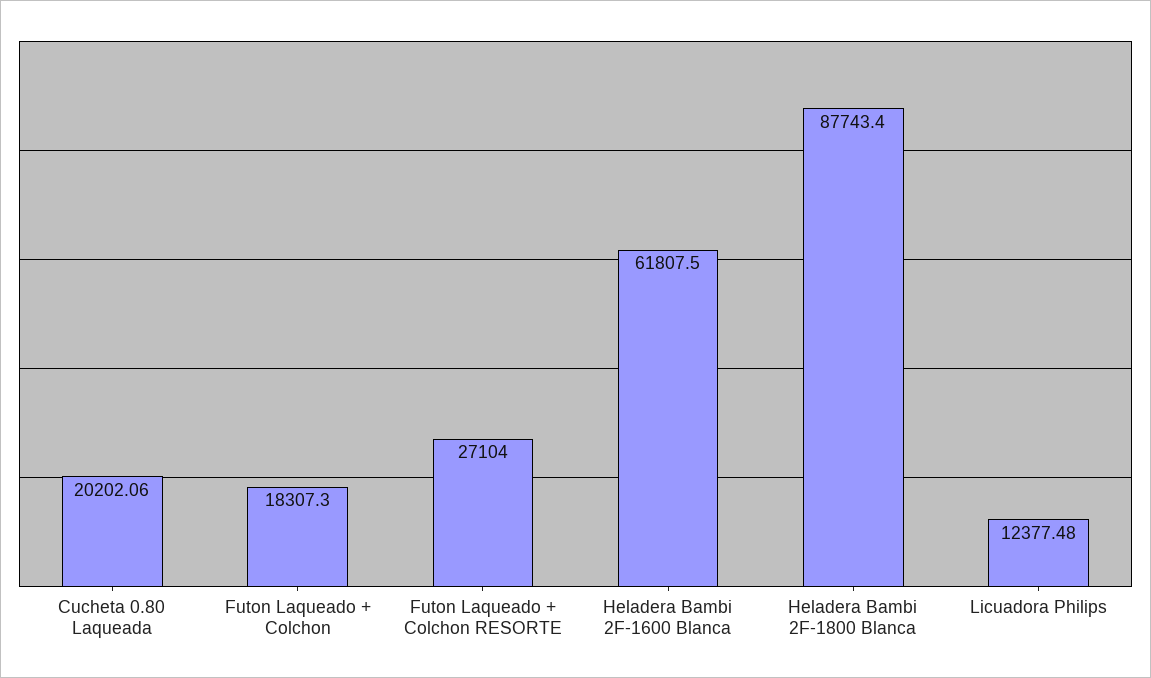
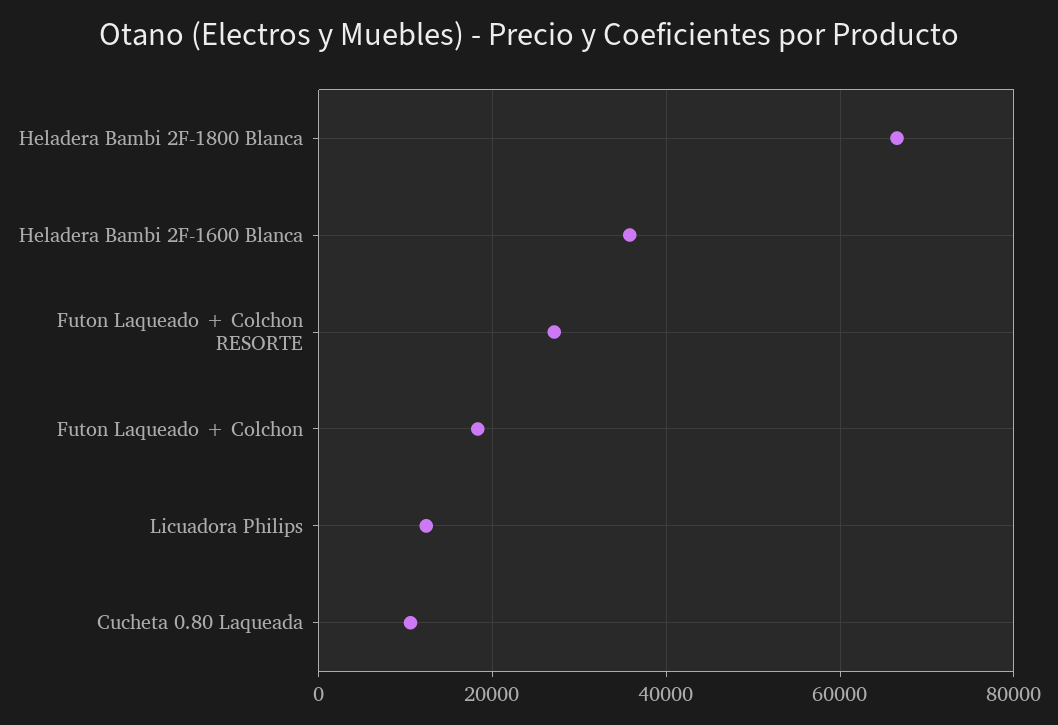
  {
-   "Cucheta 0.80 Laqueada": 20202.06,
+   "Cucheta 0.80 Laqueada": 10000,
    "Futon Laqueado + Colchon": 18307.3,
    "Futon Laqueado + Colchon RESORTE": 27104,
-   "Heladera Bambi 2F-1600 Blanca": 61807.5,
+   "Heladera Bambi 2F-1600 Blanca": 36000,
-   "Heladera Bambi 2F-1800 Blanca": 87743.4,
+   "Heladera Bambi 2F-1800 Blanca": 66000,
    "Licuadora Philips": 12377.48
  }

